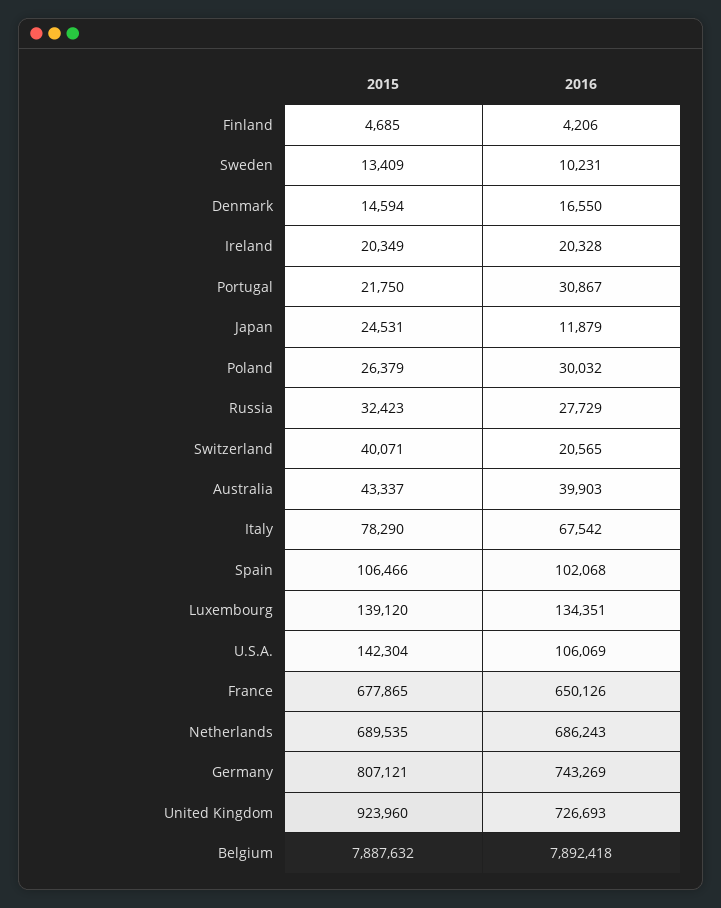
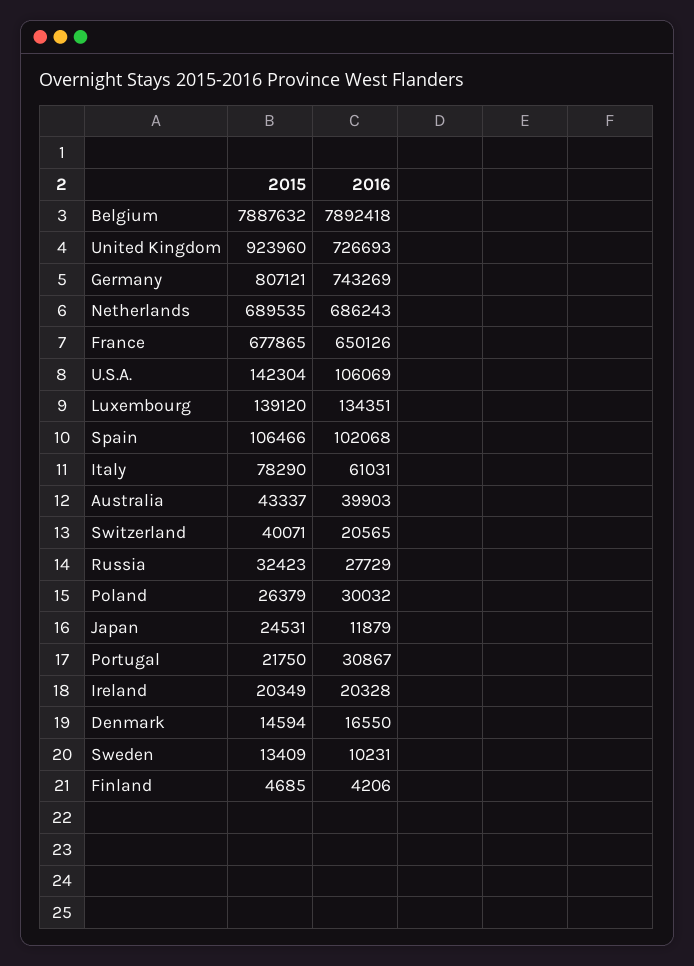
  {
    "2015": {
      "Finland": 4685,
      "Sweden": 13409,
      "Denmark": 14594,
      "Ireland": 20349,
      "Portugal": 21750,
      "Japan": 24531,
      "Poland": 26379,
      "Russia": 32423,
      "Switzerland": 40071,
      "Australia": 43337,
      "Italy": 78290,
      "Spain": 106466,
      "Luxembourg": 139120,
      "U.S.A.": 142304,
      "France": 677865,
      "Netherlands": 689535,
      "Germany": 807121,
      "United Kingdom": 923960,
      "Belgium": 7887632
    },
    "2016": {
      "Finland": 4206,
      "Sweden": 10231,
      "Denmark": 16550,
      "Ireland": 20328,
      "Portugal": 30867,
      "Japan": 11879,
      "Poland": 30032,
      "Russia": 27729,
      "Switzerland": 20565,
      "Australia": 39903,
-     "Italy": 67542,
+     "Italy": 61031,
      "Spain": 102068,
      "Luxembourg": 134351,
      "U.S.A.": 106069,
      "France": 650126,
      "Netherlands": 686243,
      "Germany": 743269,
      "United Kingdom": 726693,
      "Belgium": 7892418
    }
  }

